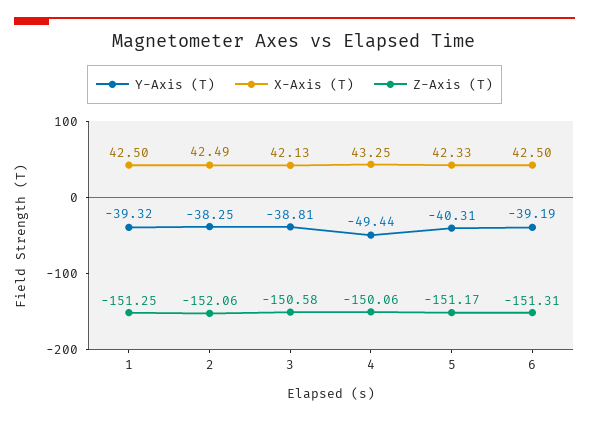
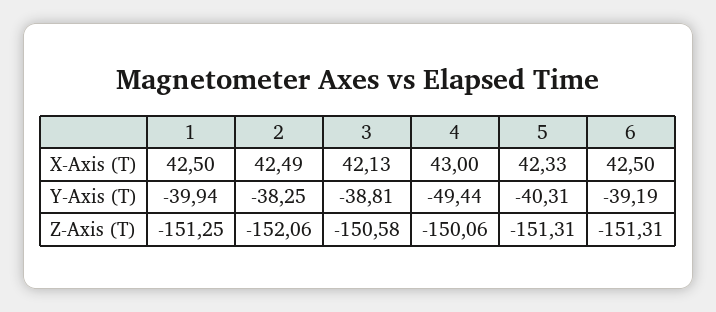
  {
    "Y-Axis (T)": {
-     "1": -39.32,
+     "1": -39.94,
      "2": -38.25,
      "3": -38.81,
      "4": -49.44,
      "5": -40.31,
      "6": -39.19
    },
    "X-Axis (T)": {
      "1": 42.5,
      "2": 42.49,
      "3": 42.13,
-     "4": 43.25,
+     "4": 43,
      "5": 42.33,
      "6": 42.5
    },
    "Z-Axis (T)": {
      "1": -151.25,
      "2": -152.06,
      "3": -150.58,
      "4": -150.06,
-     "5": -151.17,
+     "5": -151.31,
      "6": -151.31
    }
  }

